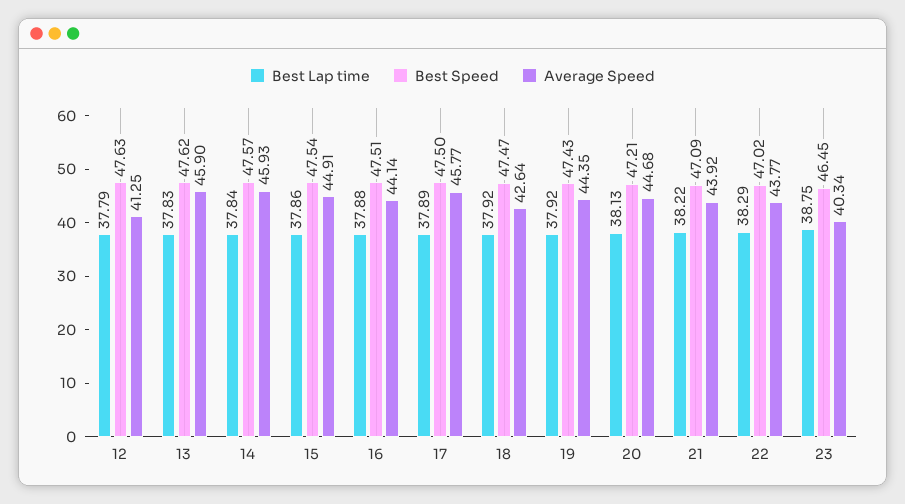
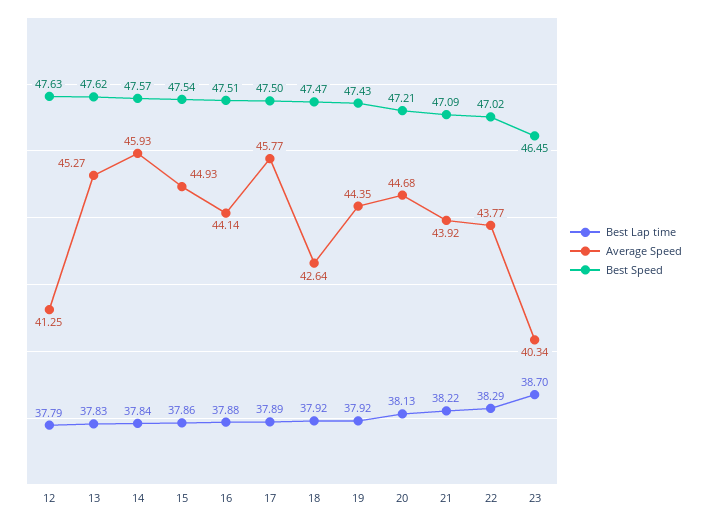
  {
    "Best Lap time": {
      "12": 37.79,
      "13": 37.83,
      "14": 37.84,
      "15": 37.86,
      "16": 37.88,
      "17": 37.89,
      "18": 37.92,
      "19": 37.92,
      "20": 38.13,
      "21": 38.22,
      "22": 38.29,
-     "23": 38.75
+     "23": 38.7
    },
    "Best Speed": {
      "12": 47.63,
      "13": 47.62,
      "14": 47.57,
      "15": 47.54,
      "16": 47.51,
      "17": 47.5,
      "18": 47.47,
      "19": 47.43,
      "20": 47.21,
      "21": 47.09,
      "22": 47.02,
      "23": 46.45
    },
    "Average Speed": {
      "12": 41.25,
-     "13": 45.9,
+     "13": 45.27,
      "14": 45.93,
-     "15": 44.91,
+     "15": 44.93,
      "16": 44.14,
      "17": 45.77,
      "18": 42.64,
      "19": 44.35,
      "20": 44.68,
      "21": 43.92,
      "22": 43.77,
      "23": 40.34
    }
  }

